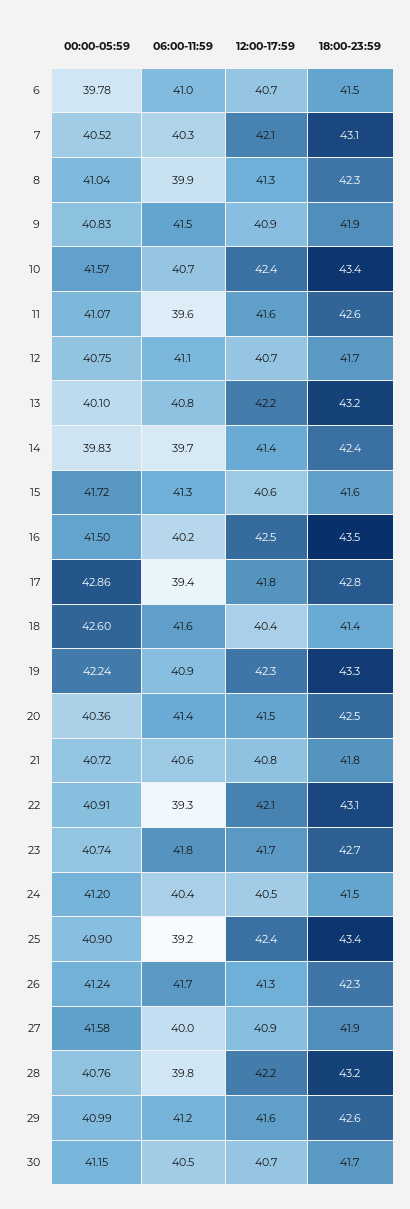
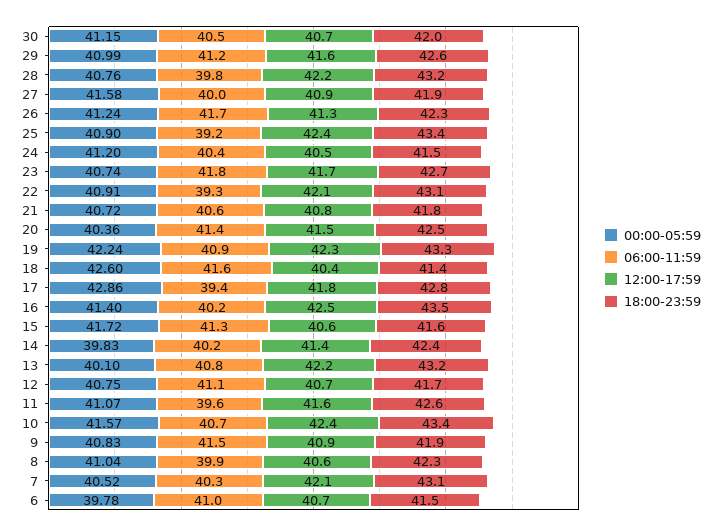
  {
    "00:00-05:59": {
      "6": 39.78,
      "7": 40.52,
      "8": 41.04,
      "9": 40.83,
      "10": 41.57,
      "11": 41.07,
      "12": 40.75,
      "13": 40.1,
      "14": 39.83,
      "15": 41.72,
-     "16": 41.5,
+     "16": 41.4,
      "17": 42.86,
      "18": 42.6,
      "19": 42.24,
      "20": 40.36,
      "21": 40.72,
      "22": 40.91,
      "23": 40.74,
      "24": 41.2,
      "25": 40.9,
      "26": 41.24,
      "27": 41.58,
      "28": 40.76,
      "29": 40.99,
      "30": 41.15
    },
    "06:00-11:59": {
      "6": 41,
      "7": 40.3,
      "8": 39.9,
      "9": 41.5,
      "10": 40.7,
      "11": 39.6,
      "12": 41.1,
      "13": 40.8,
-     "14": 39.7,
+     "14": 40.2,
      "15": 41.3,
      "16": 40.2,
      "17": 39.4,
      "18": 41.6,
      "19": 40.9,
      "20": 41.4,
      "21": 40.6,
      "22": 39.3,
      "23": 41.8,
      "24": 40.4,
      "25": 39.2,
      "26": 41.7,
      "27": 40,
      "28": 39.8,
      "29": 41.2,
      "30": 40.5
    },
    "12:00-17:59": {
      "6": 40.7,
      "7": 42.1,
-     "8": 41.3,
+     "8": 40.6,
      "9": 40.9,
      "10": 42.4,
      "11": 41.6,
      "12": 40.7,
      "13": 42.2,
      "14": 41.4,
      "15": 40.6,
      "16": 42.5,
      "17": 41.8,
      "18": 40.4,
      "19": 42.3,
      "20": 41.5,
      "21": 40.8,
      "22": 42.1,
      "23": 41.7,
      "24": 40.5,
      "25": 42.4,
      "26": 41.3,
      "27": 40.9,
      "28": 42.2,
      "29": 41.6,
      "30": 40.7
    },
    "18:00-23:59": {
      "6": 41.5,
      "7": 43.1,
      "8": 42.3,
      "9": 41.9,
      "10": 43.4,
      "11": 42.6,
      "12": 41.7,
      "13": 43.2,
      "14": 42.4,
      "15": 41.6,
      "16": 43.5,
      "17": 42.8,
      "18": 41.4,
      "19": 43.3,
      "20": 42.5,
      "21": 41.8,
      "22": 43.1,
      "23": 42.7,
      "24": 41.5,
      "25": 43.4,
      "26": 42.3,
      "27": 41.9,
      "28": 43.2,
      "29": 42.6,
-     "30": 41.7
+     "30": 42
    }
  }

